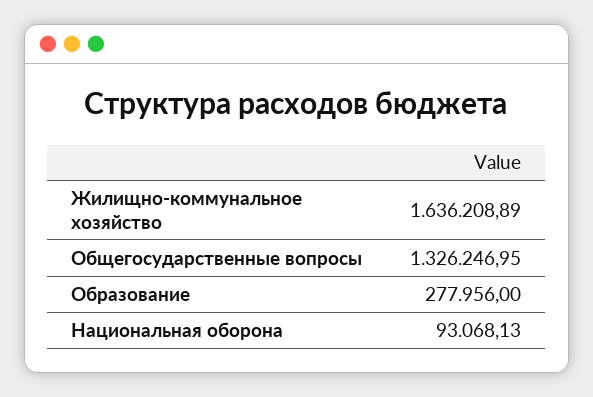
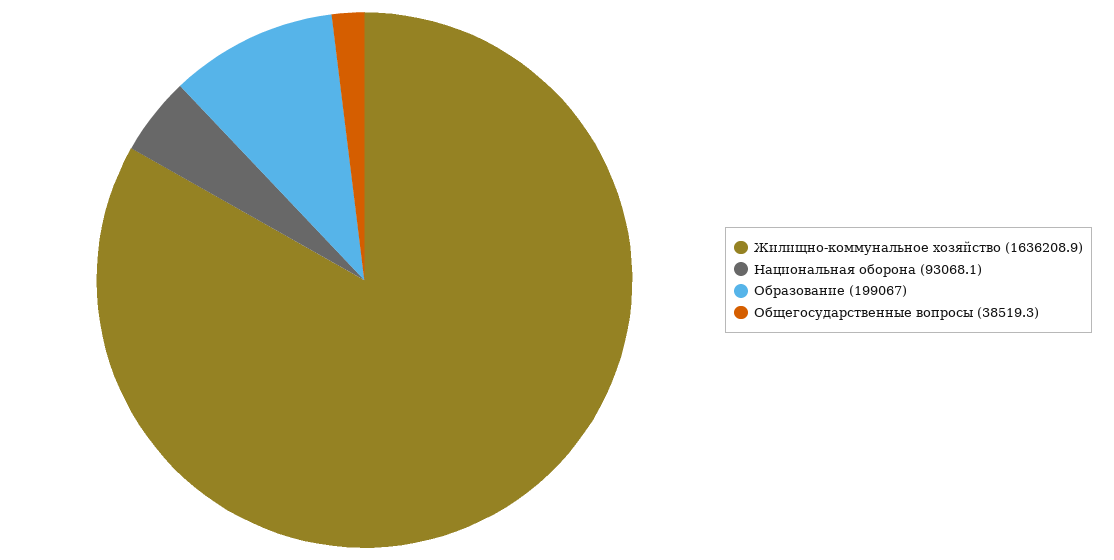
  {
    "Жилищно-коммунальное хозяйство": 1636208.89,
-   "Общегосударственные вопросы": 1326246.95,
+   "Общегосударственные вопросы": 38519.3,
-   "Образование": 277956,
+   "Образование": 199067,
    "Национальная оборона": 93068.13
  }

